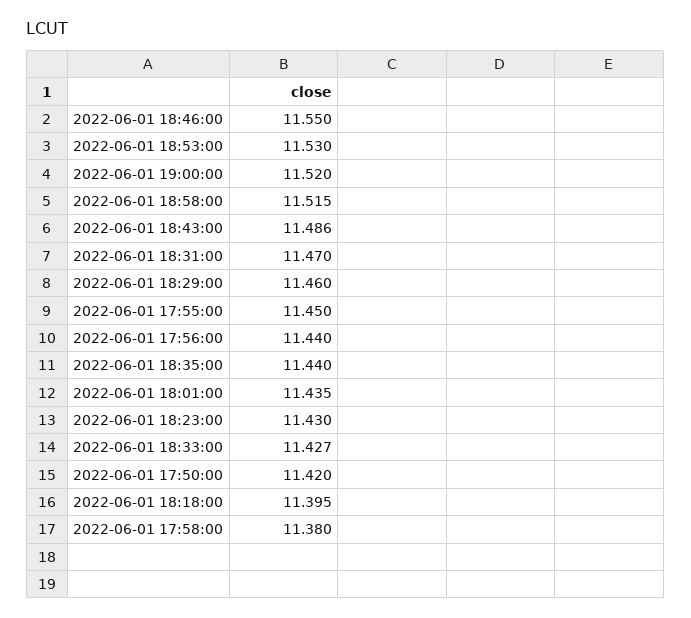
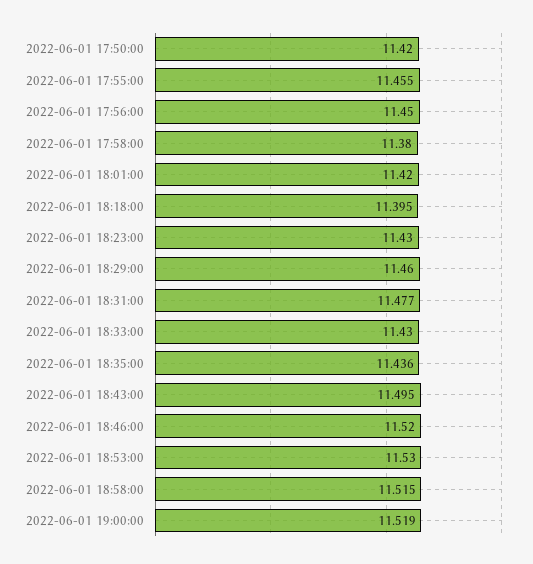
  {
-   "2022-06-01 18:46:00": 11.55,
+   "2022-06-01 18:46:00": 11.52,
    "2022-06-01 18:53:00": 11.53,
-   "2022-06-01 19:00:00": 11.52,
+   "2022-06-01 19:00:00": 11.519,
    "2022-06-01 18:58:00": 11.515,
-   "2022-06-01 18:43:00": 11.486,
+   "2022-06-01 18:43:00": 11.495,
-   "2022-06-01 18:31:00": 11.47,
+   "2022-06-01 18:31:00": 11.477,
    "2022-06-01 18:29:00": 11.46,
-   "2022-06-01 17:55:00": 11.45,
+   "2022-06-01 17:55:00": 11.455,
-   "2022-06-01 17:56:00": 11.44,
+   "2022-06-01 17:56:00": 11.45,
-   "2022-06-01 18:35:00": 11.44,
+   "2022-06-01 18:35:00": 11.436,
-   "2022-06-01 18:01:00": 11.435,
+   "2022-06-01 18:01:00": 11.42,
    "2022-06-01 18:23:00": 11.43,
-   "2022-06-01 18:33:00": 11.427,
+   "2022-06-01 18:33:00": 11.43,
    "2022-06-01 17:50:00": 11.42,
    "2022-06-01 18:18:00": 11.395,
    "2022-06-01 17:58:00": 11.38
  }

